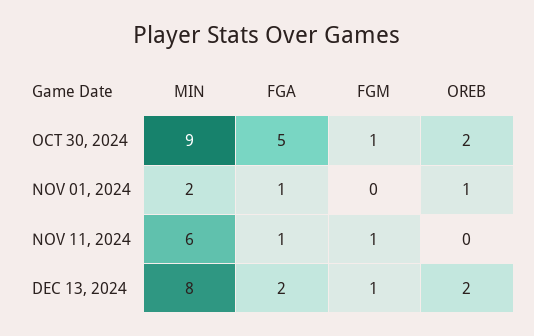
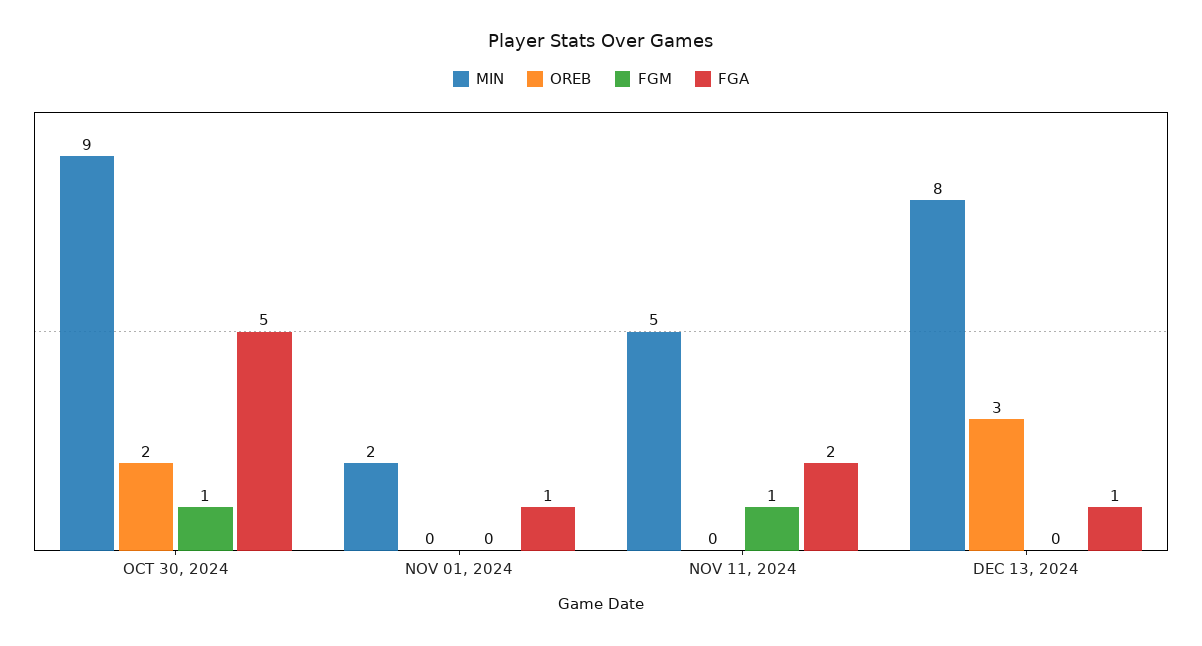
  {
    "MIN": {
      "OCT 30, 2024": 9,
      "NOV 01, 2024": 2,
-     "NOV 11, 2024": 6,
+     "NOV 11, 2024": 5,
      "DEC 13, 2024": 8
    },
    "FGA": {
      "OCT 30, 2024": 5,
      "NOV 01, 2024": 1,
-     "NOV 11, 2024": 1,
+     "NOV 11, 2024": 2,
-     "DEC 13, 2024": 2
+     "DEC 13, 2024": 1
    },
    "FGM": {
      "OCT 30, 2024": 1,
      "NOV 01, 2024": 0,
      "NOV 11, 2024": 1,
-     "DEC 13, 2024": 1
+     "DEC 13, 2024": 0
    },
    "OREB": {
      "OCT 30, 2024": 2,
-     "NOV 01, 2024": 1,
+     "NOV 01, 2024": 0,
      "NOV 11, 2024": 0,
-     "DEC 13, 2024": 2
+     "DEC 13, 2024": 3
    }
  }

